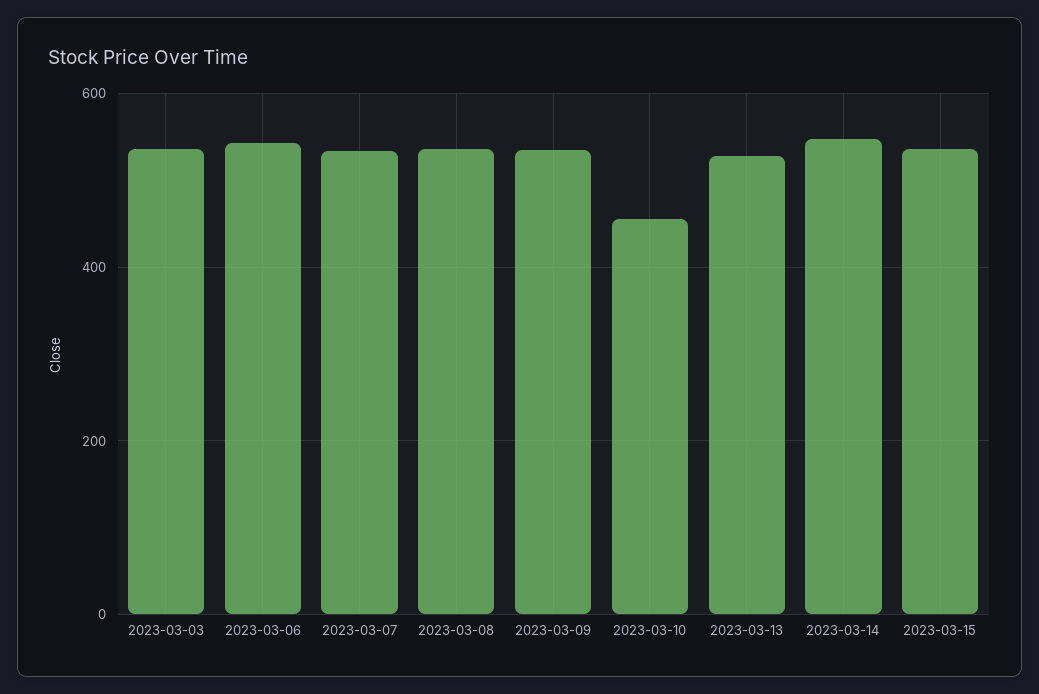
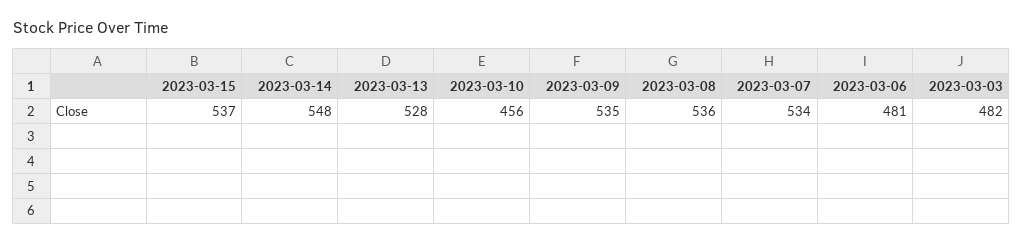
  {
-   "2023-03-03": 540,
+   "2023-03-03": 482,
-   "2023-03-06": 540,
+   "2023-03-06": 481,
    "2023-03-07": 534,
    "2023-03-08": 536,
    "2023-03-09": 535,
    "2023-03-10": 456,
    "2023-03-13": 528,
    "2023-03-14": 548,
    "2023-03-15": 537
  }

